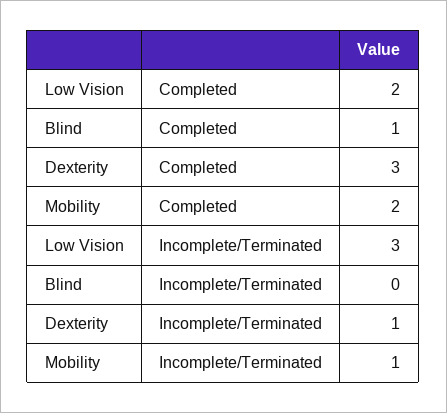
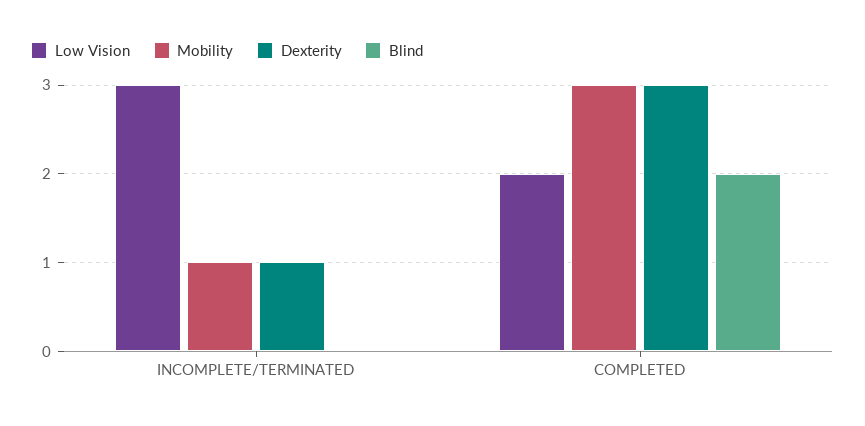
  {
    "Low Vision": {
      "Completed": 2,
      "Incomplete/Terminated": 3
    },
    "Blind": {
-     "Completed": 1,
+     "Completed": 2,
      "Incomplete/Terminated": 0
    },
    "Dexterity": {
      "Completed": 3,
      "Incomplete/Terminated": 1
    },
    "Mobility": {
-     "Completed": 2,
+     "Completed": 3,
      "Incomplete/Terminated": 1
    }
  }

